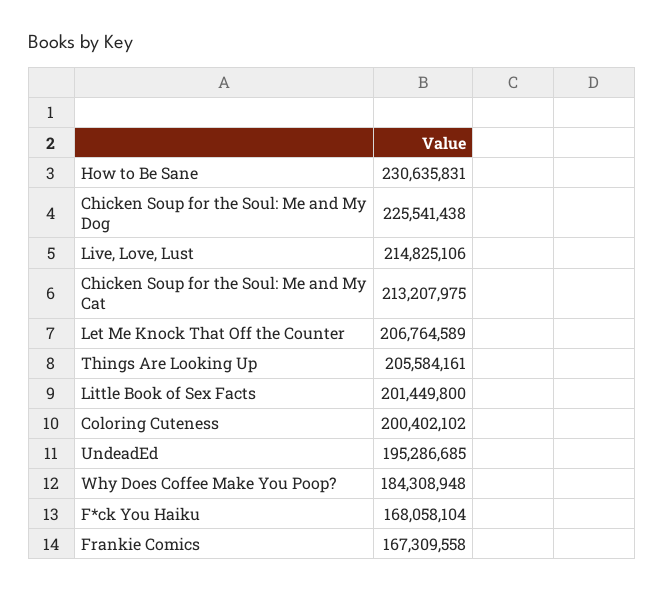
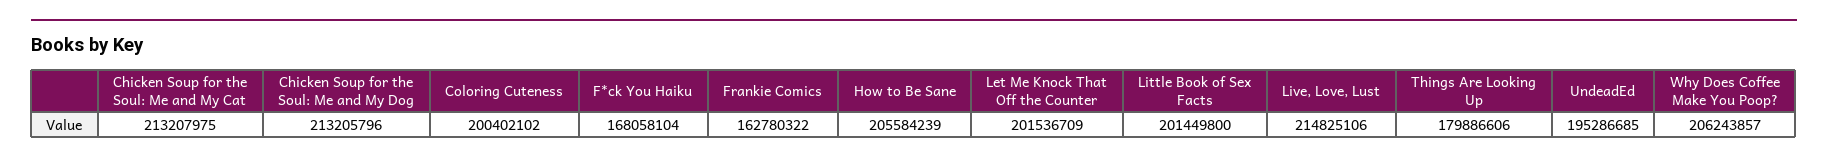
  {
-   "How to Be Sane": 230635831,
+   "How to Be Sane": 205584239,
-   "Chicken Soup for the Soul: Me and My Dog": 225541438,
+   "Chicken Soup for the Soul: Me and My Dog": 213205796,
    "Live, Love, Lust": 214825106,
    "Chicken Soup for the Soul: Me and My Cat": 213207975,
-   "Let Me Knock That Off the Counter": 206764589,
+   "Let Me Knock That Off the Counter": 201536709,
-   "Things Are Looking Up": 205584161,
+   "Things Are Looking Up": 179886606,
    "Little Book of Sex Facts": 201449800,
    "Coloring Cuteness": 200402102,
    "UndeadEd": 195286685,
-   "Why Does Coffee Make You Poop?": 184308948,
+   "Why Does Coffee Make You Poop?": 206243857,
    "F*ck You Haiku": 168058104,
-   "Frankie Comics": 167309558
+   "Frankie Comics": 162780322
  }

